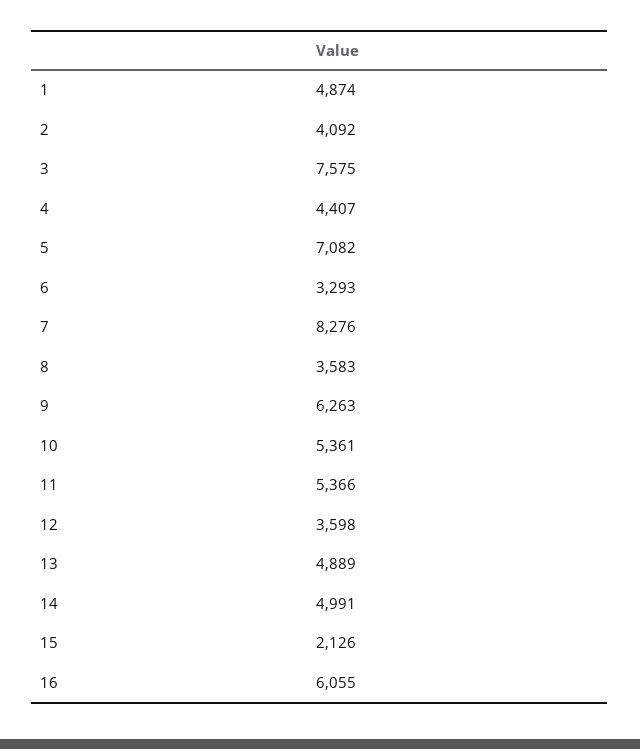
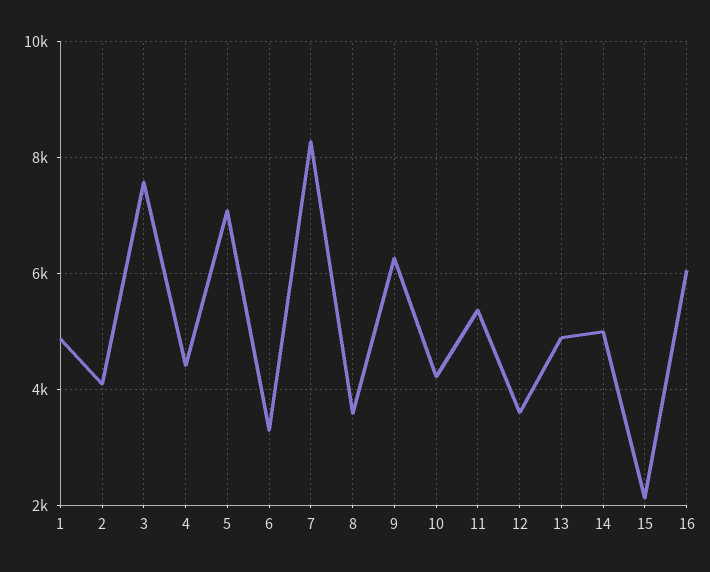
  {
    "1": 4874,
    "2": 4092,
    "3": 7575,
    "4": 4407,
    "5": 7082,
    "6": 3293,
    "7": 8276,
    "8": 3583,
    "9": 6263,
-   "10": 5361,
+   "10": 4200,
    "11": 5366,
    "12": 3598,
    "13": 4889,
    "14": 4991,
    "15": 2126,
    "16": 6055
  }

